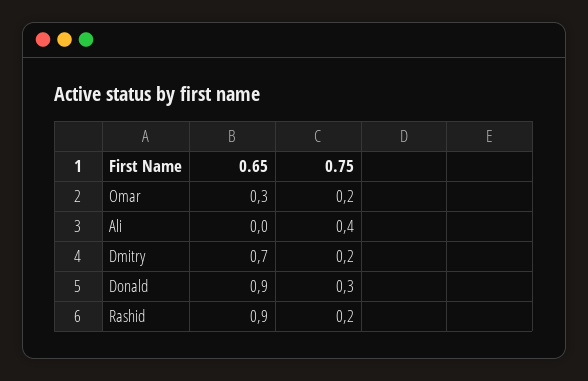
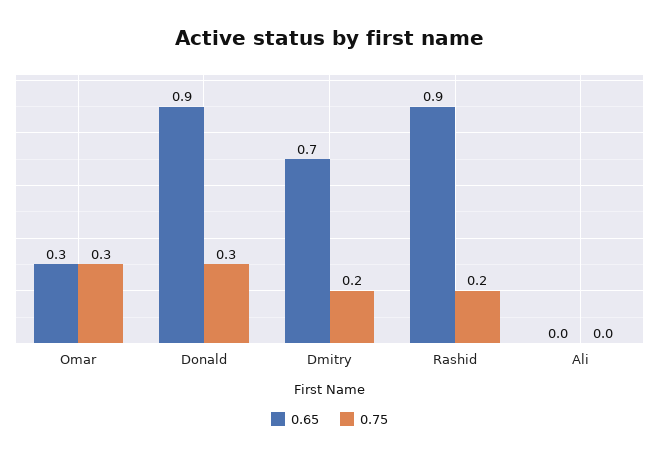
  {
    "0.65": {
      "Omar": 0.3,
      "Ali": 0,
      "Dmitry": 0.7,
      "Donald": 0.9,
      "Rashid": 0.9
    },
    "0.75": {
-     "Omar": 0.2,
+     "Omar": 0.3,
-     "Ali": 0.4,
+     "Ali": 0,
      "Dmitry": 0.2,
      "Donald": 0.3,
      "Rashid": 0.2
    }
  }

